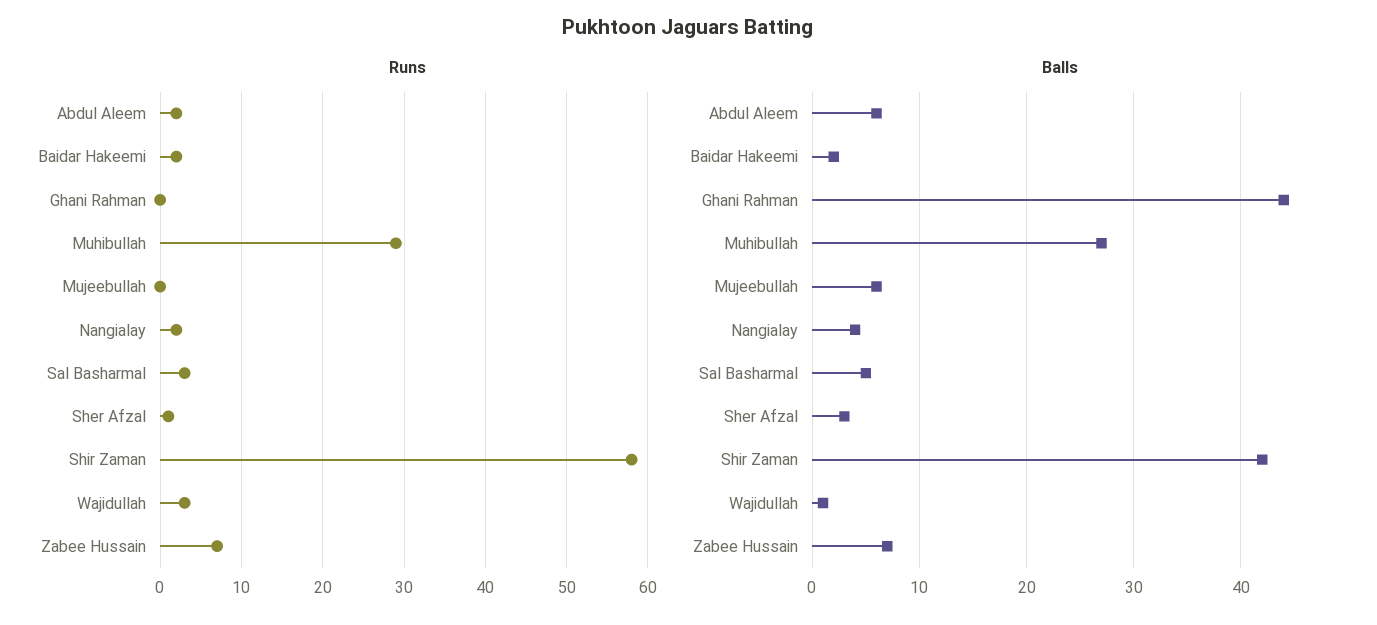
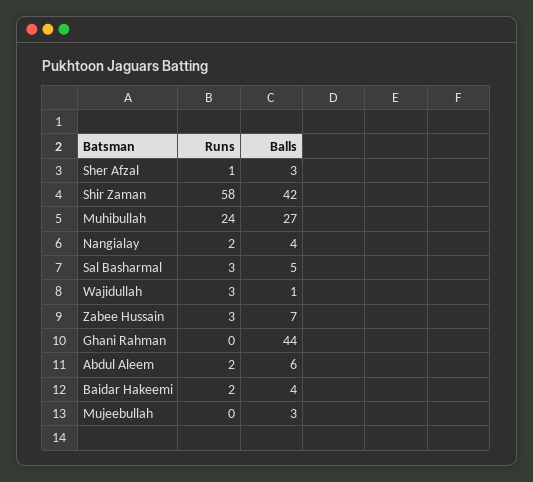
  {
    "Runs": {
      "Abdul Aleem": 2,
      "Baidar Hakeemi": 2,
      "Ghani Rahman": 0,
-     "Muhibullah": 29,
+     "Muhibullah": 24,
      "Mujeebullah": 0,
      "Nangialay": 2,
      "Sal Basharmal": 3,
      "Sher Afzal": 1,
      "Shir Zaman": 58,
      "Wajidullah": 3,
-     "Zabee Hussain": 7
+     "Zabee Hussain": 3
    },
    "Balls": {
      "Abdul Aleem": 6,
-     "Baidar Hakeemi": 2,
+     "Baidar Hakeemi": 4,
      "Ghani Rahman": 44,
      "Muhibullah": 27,
-     "Mujeebullah": 6,
+     "Mujeebullah": 3,
      "Nangialay": 4,
      "Sal Basharmal": 5,
      "Sher Afzal": 3,
      "Shir Zaman": 42,
      "Wajidullah": 1,
      "Zabee Hussain": 7
    }
  }

